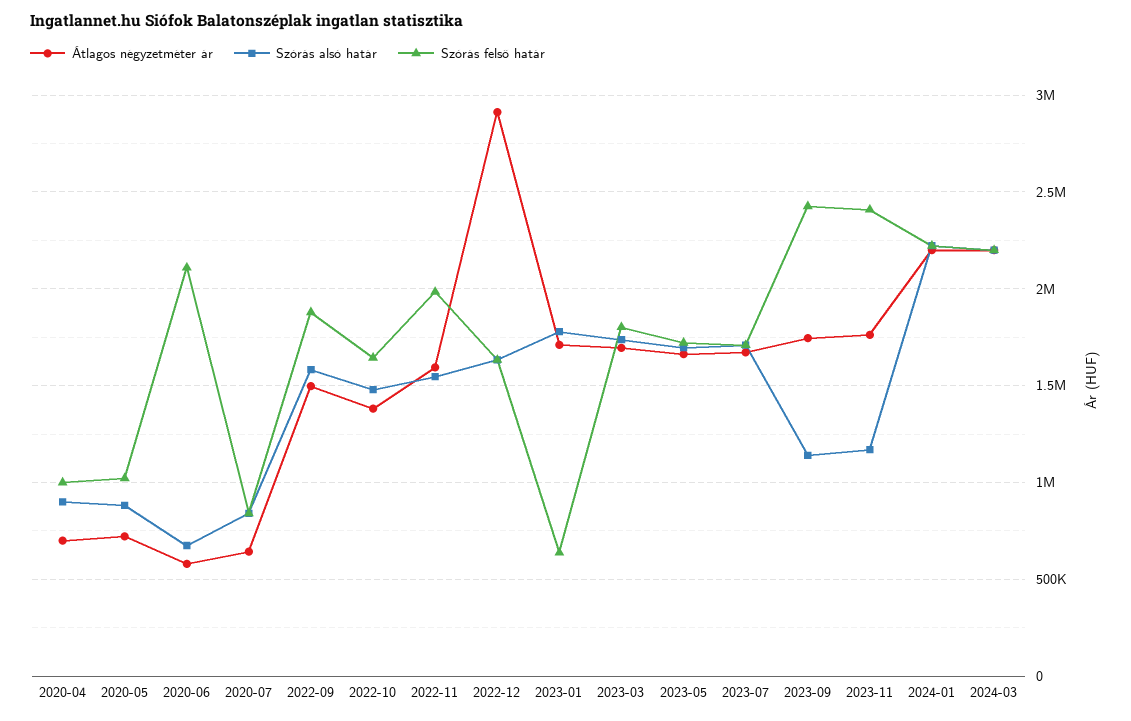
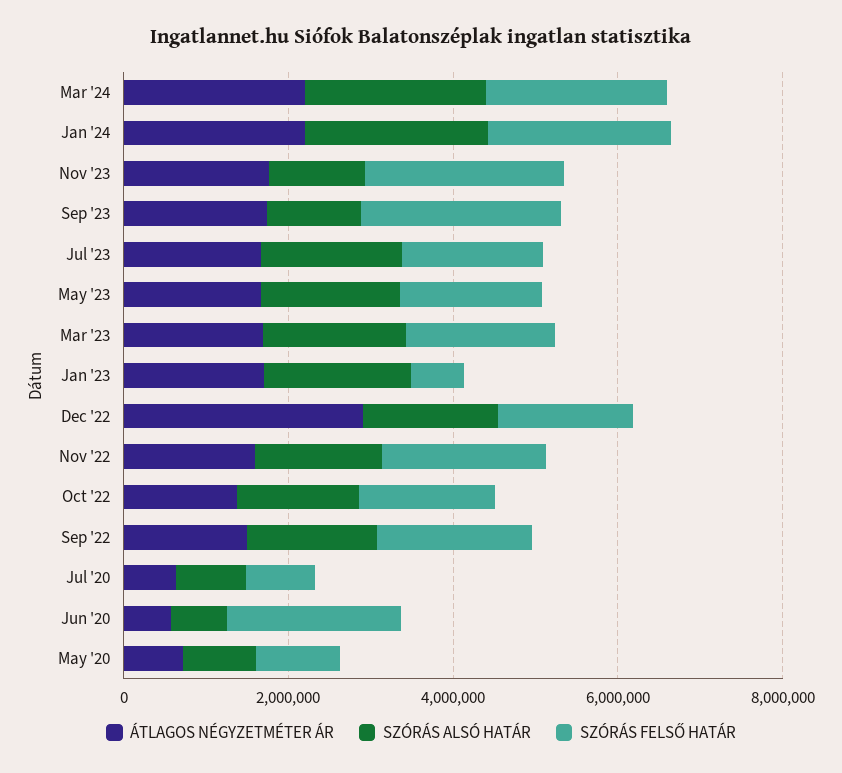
  {
    "Átlagos négyzetméter ár": {
-     "2020-04": 700000,
      "2020-05": 700000,
      "2020-06": 600000,
      "2020-07": 650000,
      "2022-09": 1500000,
      "2022-10": 1400000,
      "2022-11": 1600000,
      "2022-12": 2900000,
      "2023-01": 1700000,
      "2023-03": 1700000,
      "2023-05": 1650000,
      "2023-07": 1650000,
      "2023-09": 1750000,
      "2023-11": 1750000,
      "2024-01": 2200000,
      "2024-03": 2200000
    },
    "Szórás alsó határ": {
-     "2020-04": 900000,
      "2020-05": 900000,
      "2020-06": 650000,
      "2020-07": 850000,
      "2022-09": 1600000,
      "2022-10": 1500000,
      "2022-11": 1550000,
      "2022-12": 1650000,
      "2023-01": 1800000,
      "2023-03": 1750000,
      "2023-05": 1700000,
      "2023-07": 1700000,
      "2023-09": 1150000,
      "2023-11": 1150000,
      "2024-01": 2200000,
      "2024-03": 2200000
    },
    "Szórás felső határ": {
-     "2020-04": 1000000,
      "2020-05": 1000000,
      "2020-06": 2100000,
      "2020-07": 850000,
      "2022-09": 1900000,
      "2022-10": 1650000,
      "2022-11": 2000000,
      "2022-12": 1650000,
      "2023-01": 650000,
      "2023-03": 1800000,
      "2023-05": 1700000,
      "2023-07": 1700000,
      "2023-09": 2450000,
      "2023-11": 2400000,
      "2024-01": 2200000,
      "2024-03": 2200000
    }
  }

